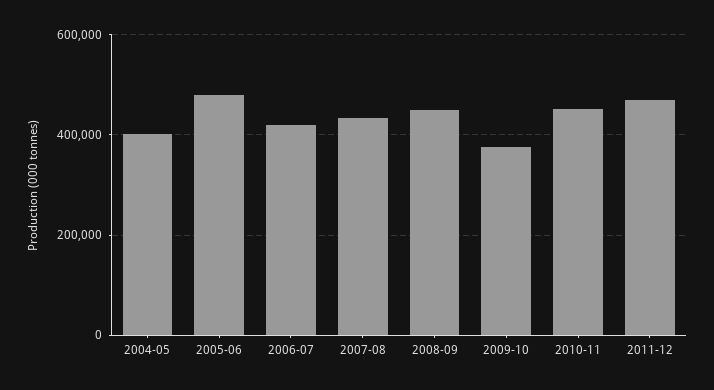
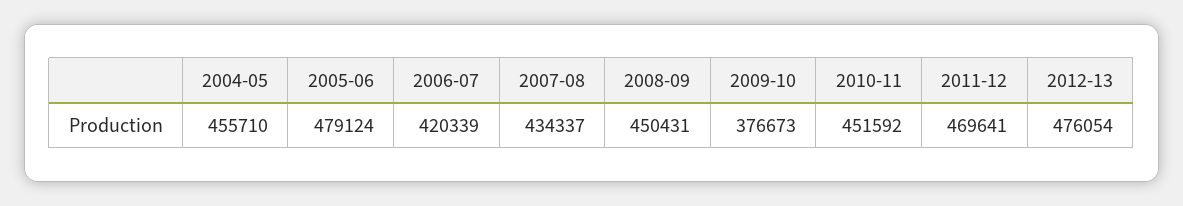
  {
-   "2004-05": 400000,
+   "2004-05": 455710,
    "2005-06": 479124,
    "2006-07": 420339,
    "2007-08": 434337,
    "2008-09": 450431,
    "2009-10": 376673,
    "2010-11": 451592,
-   "2011-12": 469641
+   "2011-12": 469641,
+   "2012-13": 476054
  }

